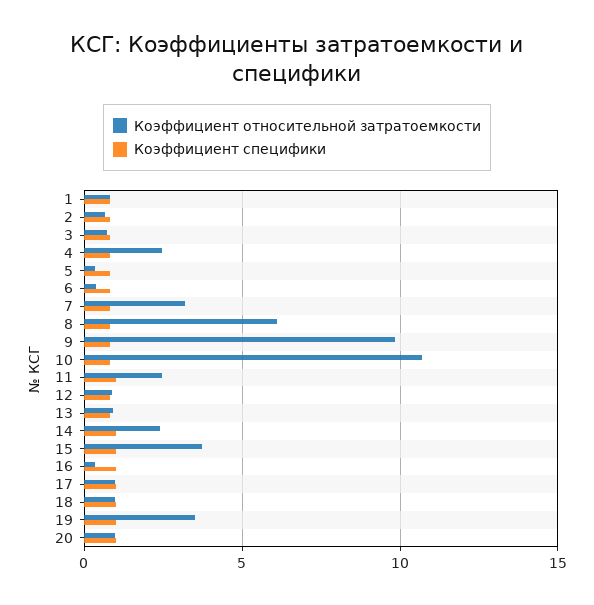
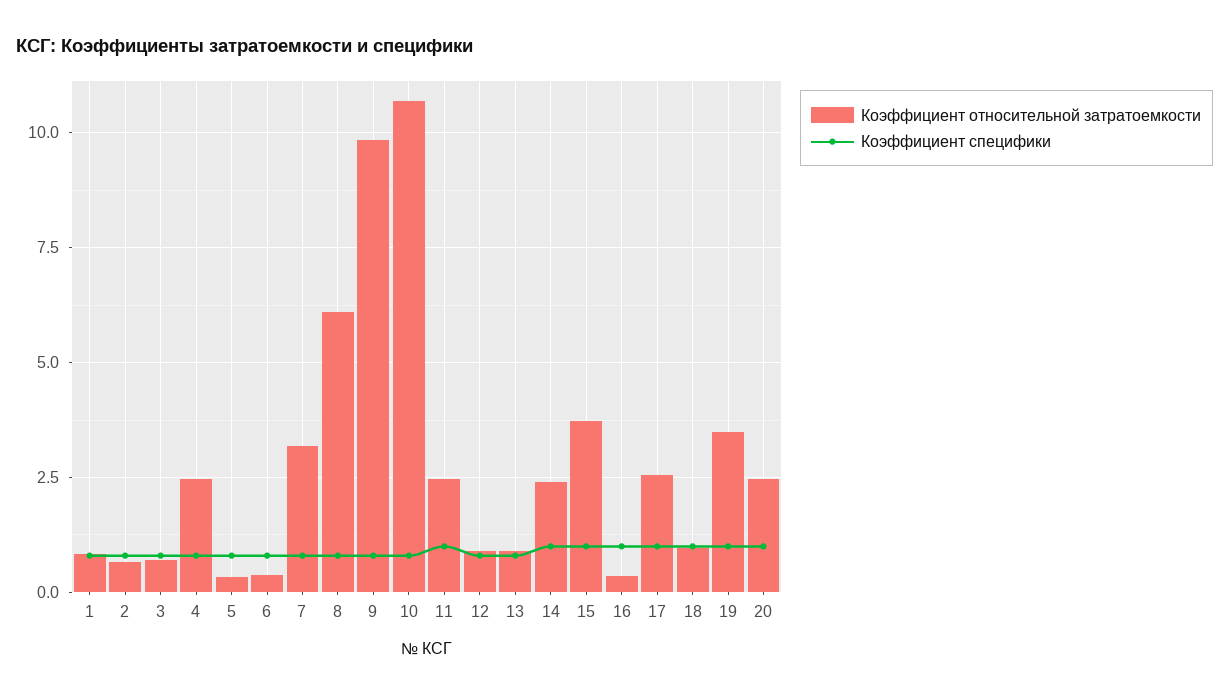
  {
    "Коэффициент относительной затратоемкости": {
      "1": 0.75,
      "2": 0.75,
      "3": 0.75,
      "4": 2.5,
      "5": 0.25,
      "6": 0.5,
      "7": 3.25,
      "8": 6,
      "9": 9.75,
      "10": 10.75,
      "11": 2.5,
      "12": 1,
      "13": 1,
      "14": 2.5,
      "15": 3.75,
      "16": 0.25,
-     "17": 1,
+     "17": 2.5,
      "18": 1,
      "19": 3.5,
-     "20": 1
+     "20": 2.5
    },
    "Коэффициент специфики": {
      "1": 0.75,
      "2": 0.75,
      "3": 0.75,
      "4": 0.75,
      "5": 0.75,
      "6": 0.75,
      "7": 0.75,
      "8": 0.75,
      "9": 0.75,
      "10": 0.75,
      "11": 1,
      "12": 0.75,
      "13": 0.75,
      "14": 1,
      "15": 1,
      "16": 1,
      "17": 1,
      "18": 1,
      "19": 1,
      "20": 1
    }
  }

